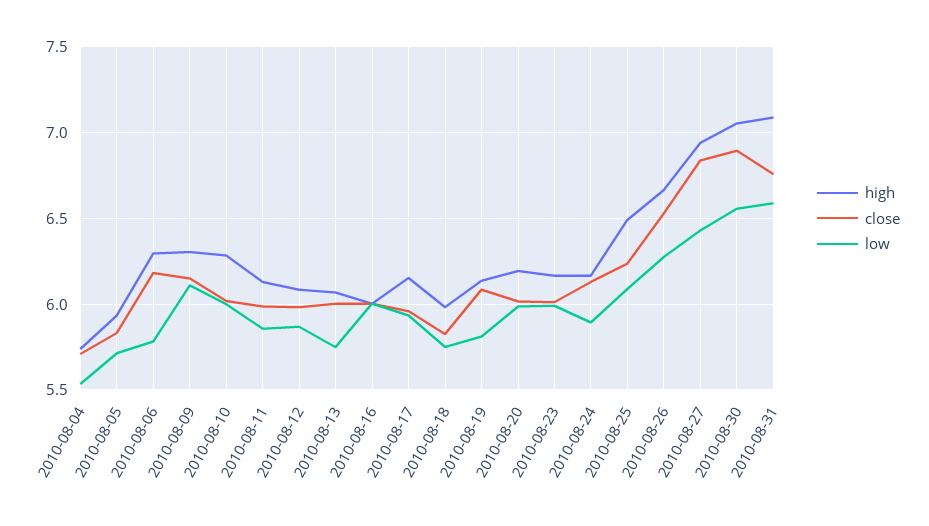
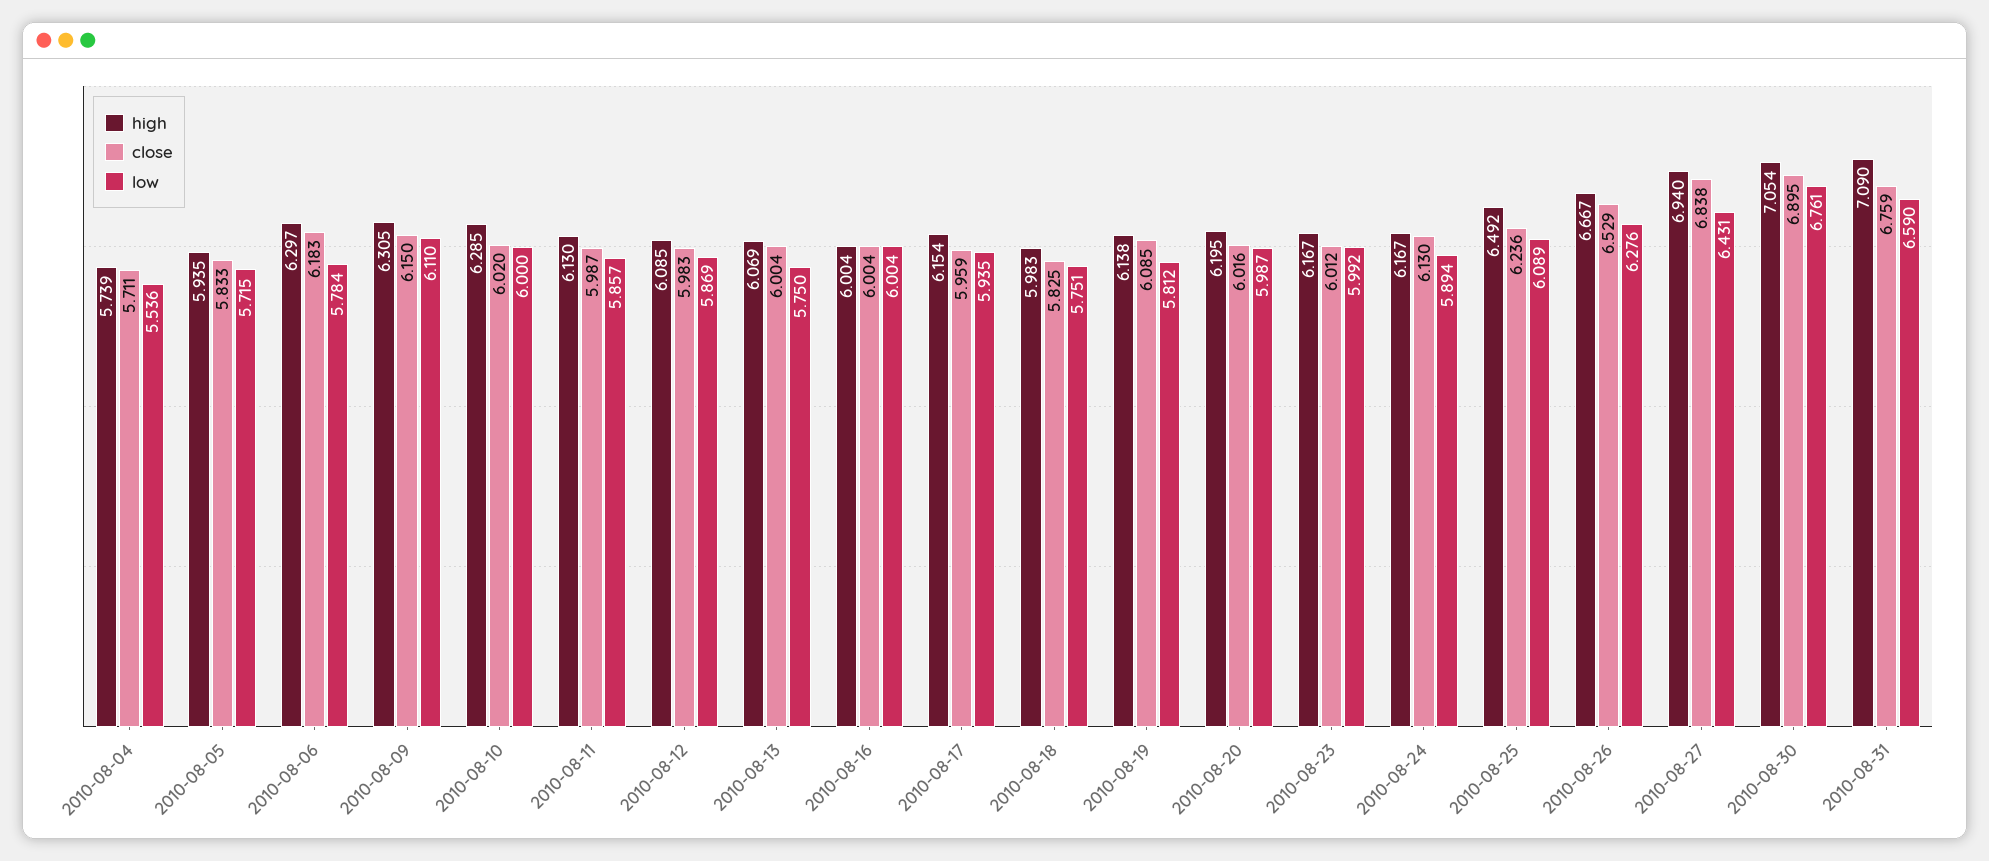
  {
    "high": {
      "2010-08-04": 5.739,
      "2010-08-05": 5.935,
      "2010-08-06": 6.297,
      "2010-08-09": 6.305,
      "2010-08-10": 6.285,
      "2010-08-11": 6.13,
      "2010-08-12": 6.085,
      "2010-08-13": 6.069,
      "2010-08-16": 6.004,
      "2010-08-17": 6.154,
      "2010-08-18": 5.983,
      "2010-08-19": 6.138,
      "2010-08-20": 6.195,
      "2010-08-23": 6.167,
      "2010-08-24": 6.167,
      "2010-08-25": 6.492,
      "2010-08-26": 6.667,
      "2010-08-27": 6.94,
      "2010-08-30": 7.054,
      "2010-08-31": 7.09
    },
    "close": {
      "2010-08-04": 5.711,
      "2010-08-05": 5.833,
      "2010-08-06": 6.183,
      "2010-08-09": 6.15,
      "2010-08-10": 6.02,
      "2010-08-11": 5.987,
      "2010-08-12": 5.983,
      "2010-08-13": 6.004,
      "2010-08-16": 6.004,
      "2010-08-17": 5.959,
      "2010-08-18": 5.825,
      "2010-08-19": 6.085,
      "2010-08-20": 6.016,
      "2010-08-23": 6.012,
      "2010-08-24": 6.13,
      "2010-08-25": 6.236,
      "2010-08-26": 6.529,
      "2010-08-27": 6.838,
      "2010-08-30": 6.895,
      "2010-08-31": 6.759
    },
    "low": {
      "2010-08-04": 5.536,
      "2010-08-05": 5.715,
      "2010-08-06": 5.784,
      "2010-08-09": 6.11,
      "2010-08-10": 6,
      "2010-08-11": 5.857,
      "2010-08-12": 5.869,
      "2010-08-13": 5.75,
      "2010-08-16": 6.004,
      "2010-08-17": 5.935,
      "2010-08-18": 5.751,
      "2010-08-19": 5.812,
      "2010-08-20": 5.987,
      "2010-08-23": 5.992,
      "2010-08-24": 5.894,
      "2010-08-25": 6.089,
      "2010-08-26": 6.276,
      "2010-08-27": 6.431,
-     "2010-08-30": 6.55,
+     "2010-08-30": 6.761,
      "2010-08-31": 6.59
    }
  }

